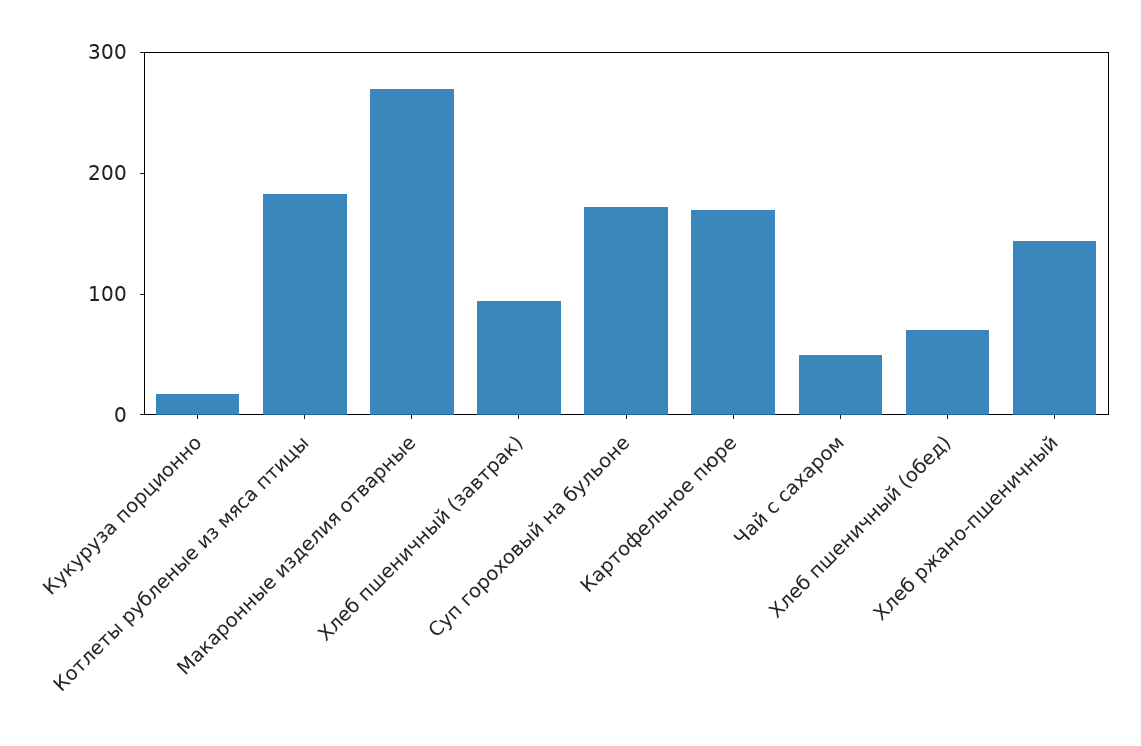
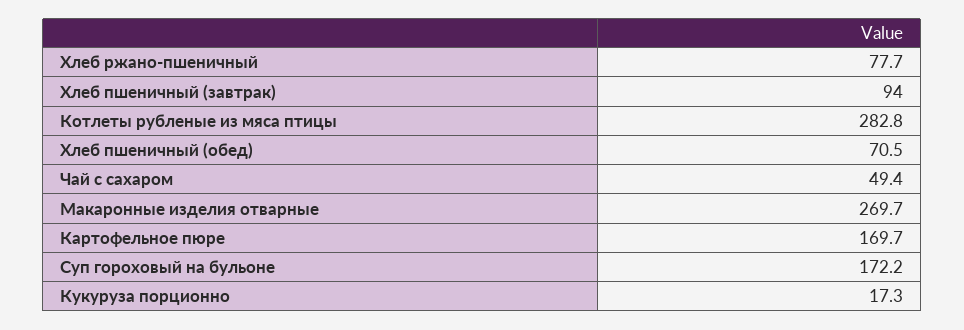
  {
    "Кукуруза порционно": 17.3,
-   "Котлеты рубленые из мяса птицы": 180,
+   "Котлеты рубленые из мяса птицы": 282.8,
    "Макаронные изделия отварные": 269.7,
    "Хлеб пшеничный (завтрак)": 94,
    "Суп гороховый на бульоне": 172.2,
    "Картофельное пюре": 169.7,
    "Чай с сахаром": 49.4,
    "Хлеб пшеничный (обед)": 70.5,
-   "Хлеб ржано-пшеничный": 140
+   "Хлеб ржано-пшеничный": 77.7
  }

